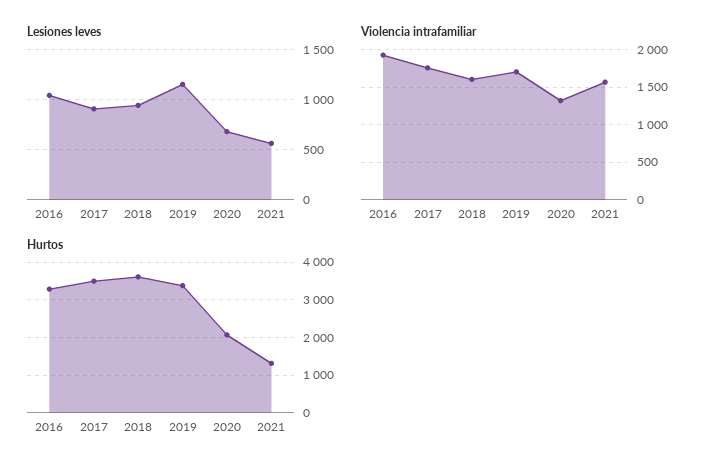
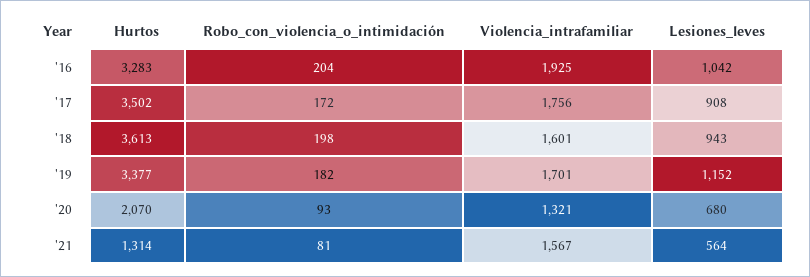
  {
    "Lesiones leves": {
      "2016": 1042,
      "2017": 908,
      "2018": 943,
      "2019": 1152,
      "2020": 680,
      "2021": 564
    },
    "Violencia intrafamiliar": {
      "2016": 1925,
      "2017": 1756,
      "2018": 1601,
      "2019": 1701,
      "2020": 1321,
      "2021": 1567
    },
    "Hurtos": {
      "2016": 3283,
      "2017": 3502,
      "2018": 3613,
      "2019": 3377,
      "2020": 2070,
      "2021": 1314
-   }
+   },
+   "Robo_con_violencia_o_intimidación": {
+     "2016": 204,
+     "2017": 172,
+     "2018": 198,
+     "2019": 182,
+     "2020": 93,
+     "2021": 81
+   }
  }

